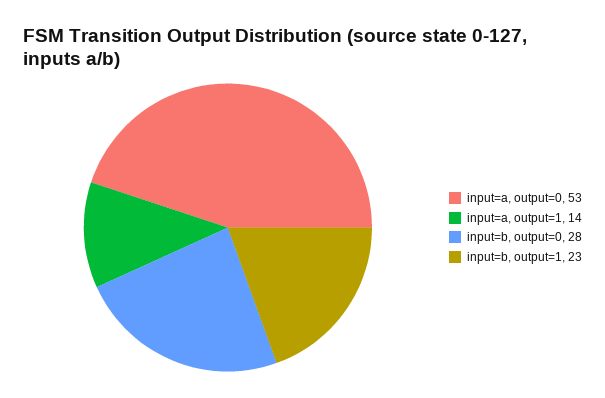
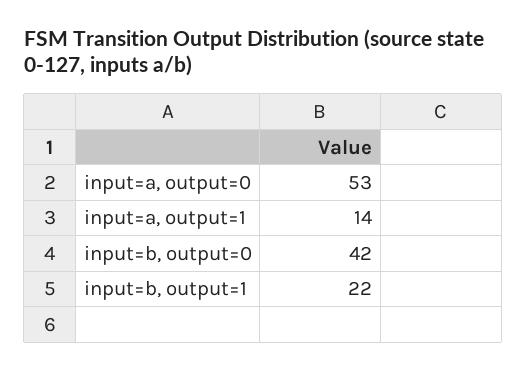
  {
    "input=a, output=0": 53,
    "input=a, output=1": 14,
-   "input=b, output=0": 28,
+   "input=b, output=0": 42,
-   "input=b, output=1": 23
+   "input=b, output=1": 22
  }

